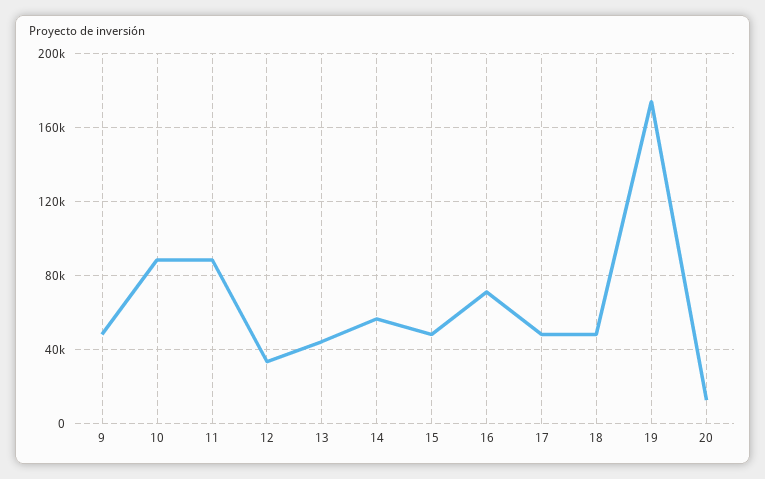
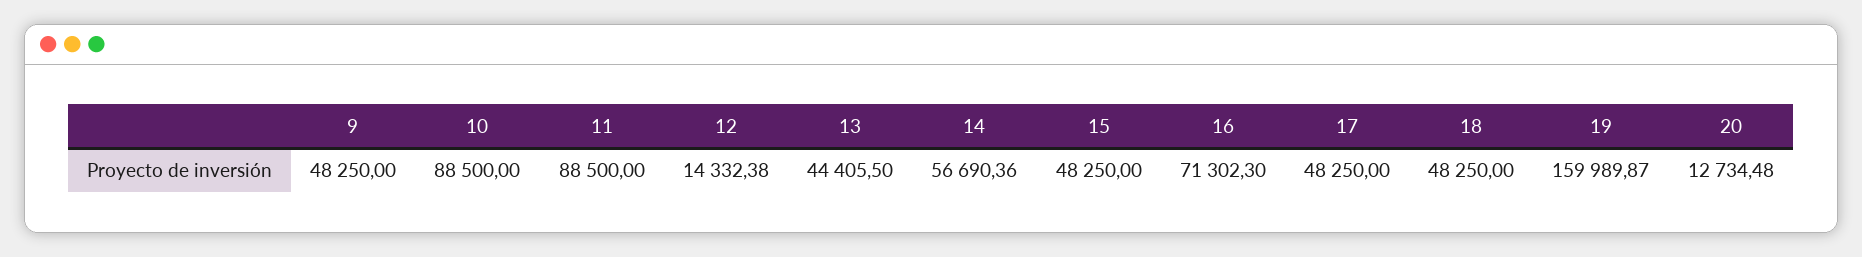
  {
    "9": 48250,
    "10": 88500,
    "11": 88500,
-   "12": 35000,
+   "12": 14332.38,
    "13": 44405.5,
    "14": 56690.36,
    "15": 48250,
    "16": 71302.3,
    "17": 48250,
    "18": 48250,
-   "19": 175000,
+   "19": 159989.87,
    "20": 12734.48
  }

